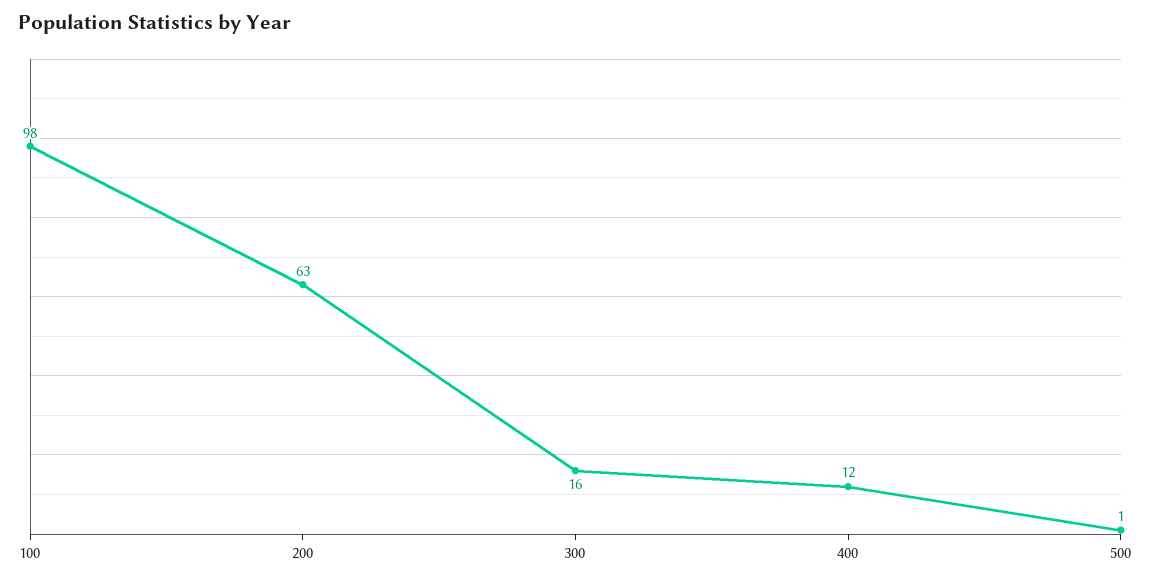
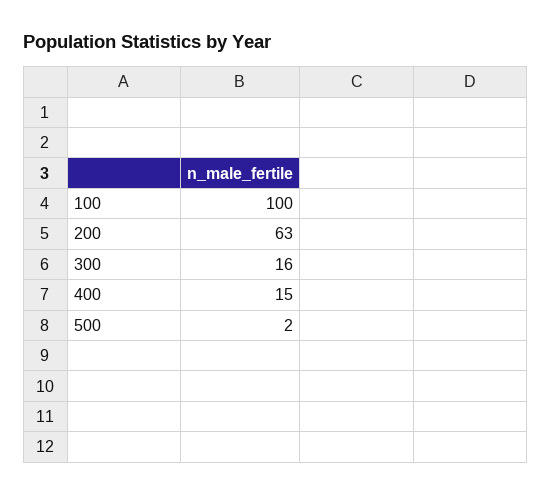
  {
-   "100": 98,
+   "100": 100,
    "200": 63,
    "300": 16,
-   "400": 12,
+   "400": 15,
-   "500": 1
+   "500": 2
  }

